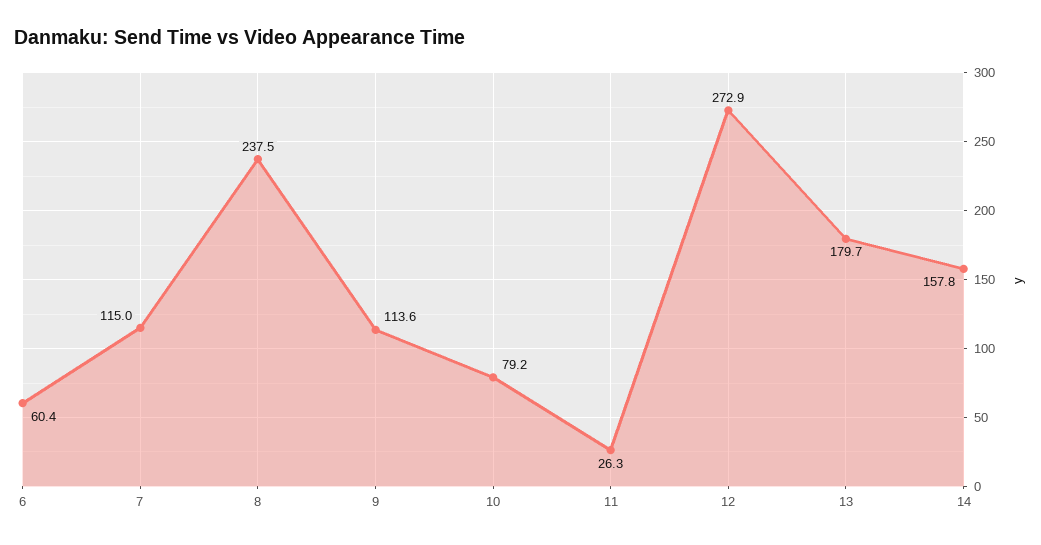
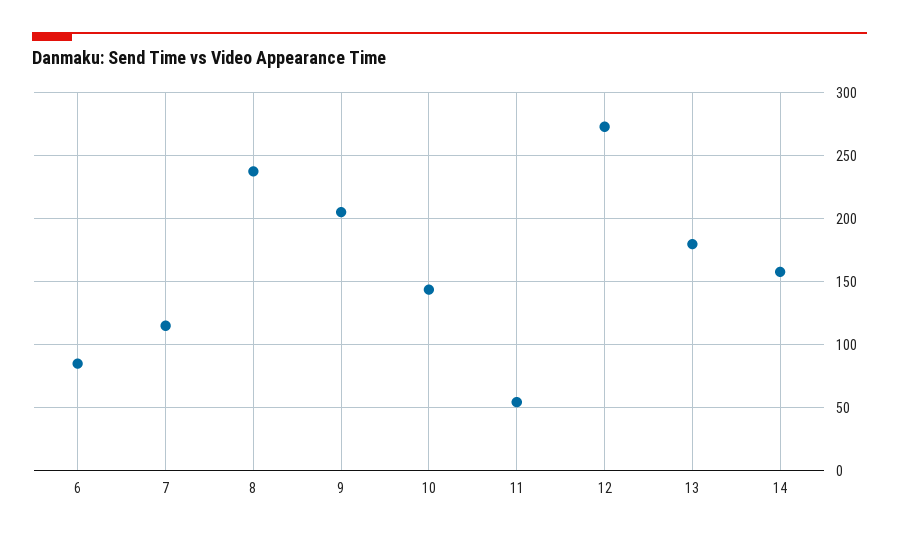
  {
-   "6": 60.4,
+   "6": 85,
    "7": 115,
    "8": 237.5,
-   "9": 113.6,
+   "9": 205,
-   "10": 79.2,
+   "10": 145,
-   "11": 26.3,
+   "11": 55,
    "12": 272.9,
    "13": 179.7,
    "14": 157.8
  }

